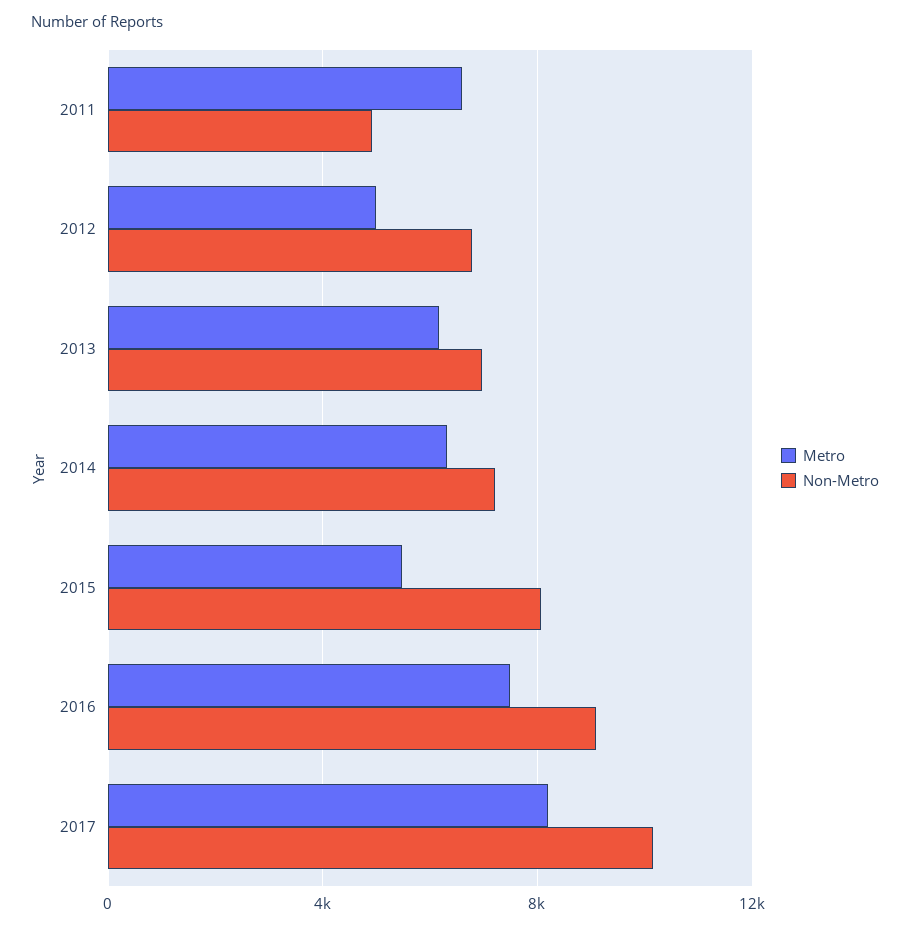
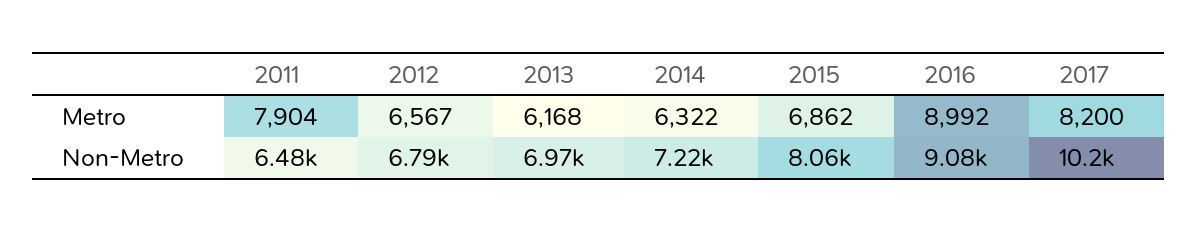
  {
    "Metro": {
-     "2011": 6500,
+     "2011": 7904,
-     "2012": 5000,
+     "2012": 6567,
      "2013": 6168,
      "2014": 6322,
-     "2015": 5500,
+     "2015": 6862,
-     "2016": 7500,
+     "2016": 8992,
      "2017": 8200
    },
    "Non-Metro": {
-     "2011": 5000,
+     "2011": 6480,
      "2012": 6790,
      "2013": 6970,
      "2014": 7220,
      "2015": 8060,
      "2016": 9080,
      "2017": 10200
    }
  }

